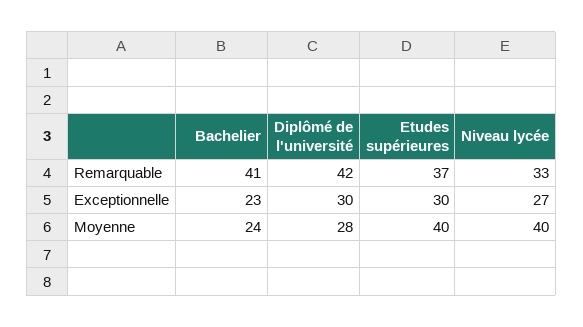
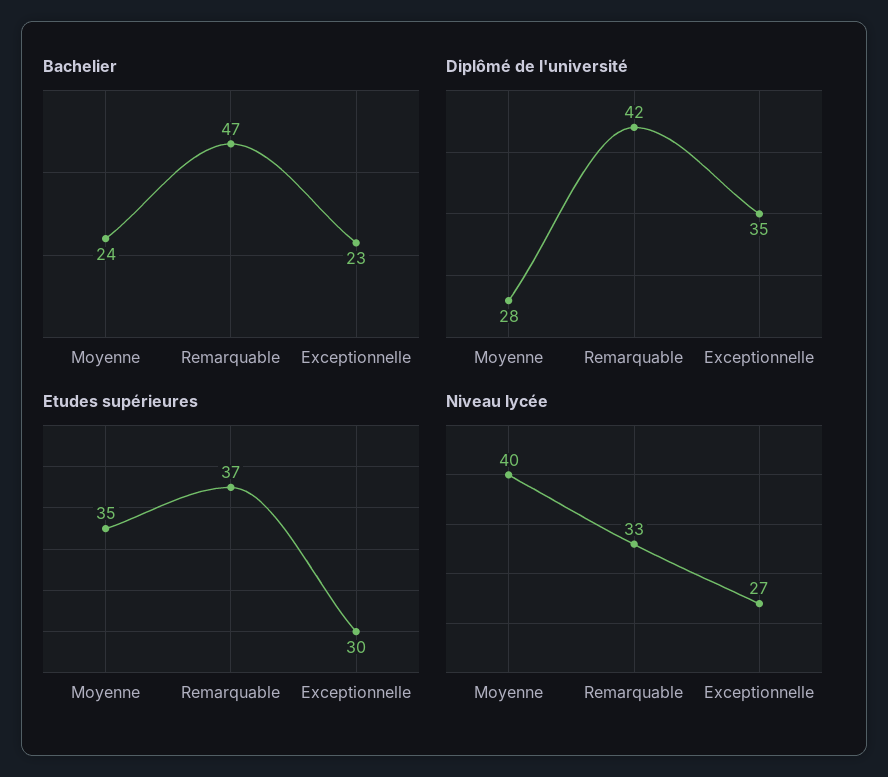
  {
    "Bachelier": {
-     "Remarquable": 41,
+     "Remarquable": 47,
      "Exceptionnelle": 23,
      "Moyenne": 24
    },
    "Diplômé de l'université": {
      "Remarquable": 42,
-     "Exceptionnelle": 30,
+     "Exceptionnelle": 35,
      "Moyenne": 28
    },
    "Etudes supérieures": {
      "Remarquable": 37,
      "Exceptionnelle": 30,
-     "Moyenne": 40
+     "Moyenne": 35
    },
    "Niveau lycée": {
      "Remarquable": 33,
      "Exceptionnelle": 27,
      "Moyenne": 40
    }
  }

